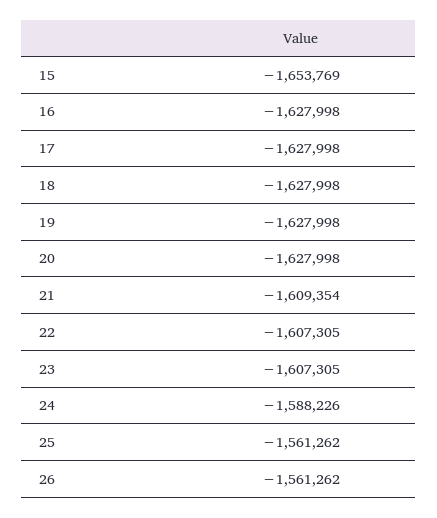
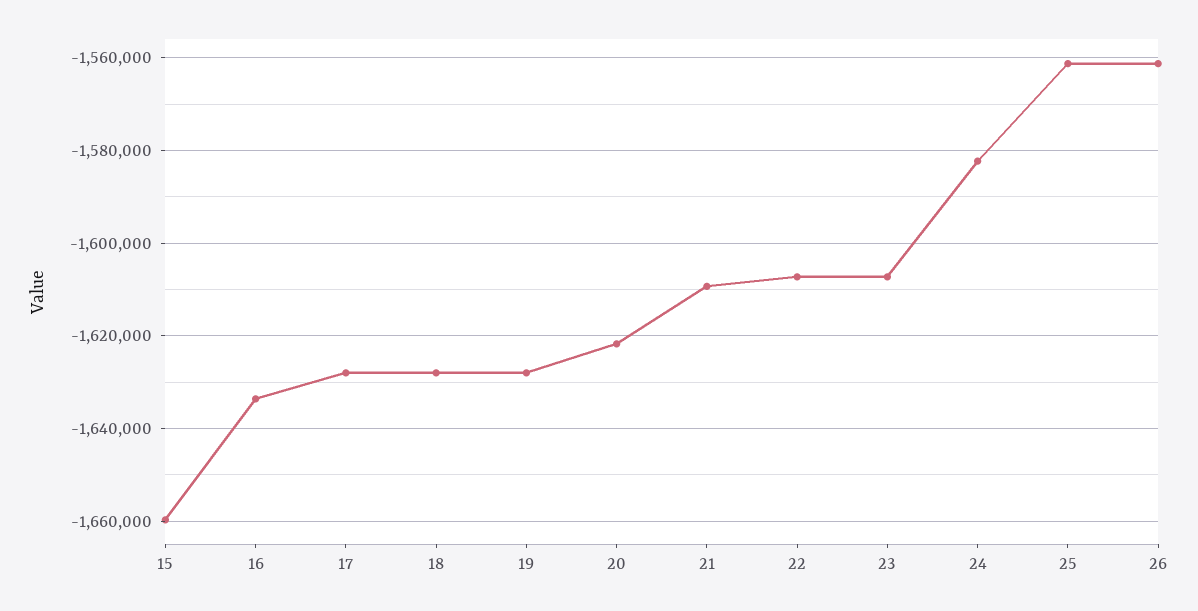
  {
-   "15": -1653769,
+   "15": -1660000,
-   "16": -1627998,
+   "16": -1634000,
    "17": -1627998,
    "18": -1627998,
    "19": -1627998,
-   "20": -1627998,
+   "20": -1622000,
    "21": -1609354,
    "22": -1607305,
    "23": -1607305,
-   "24": -1588226,
+   "24": -1582000,
    "25": -1561262,
    "26": -1561262
  }

